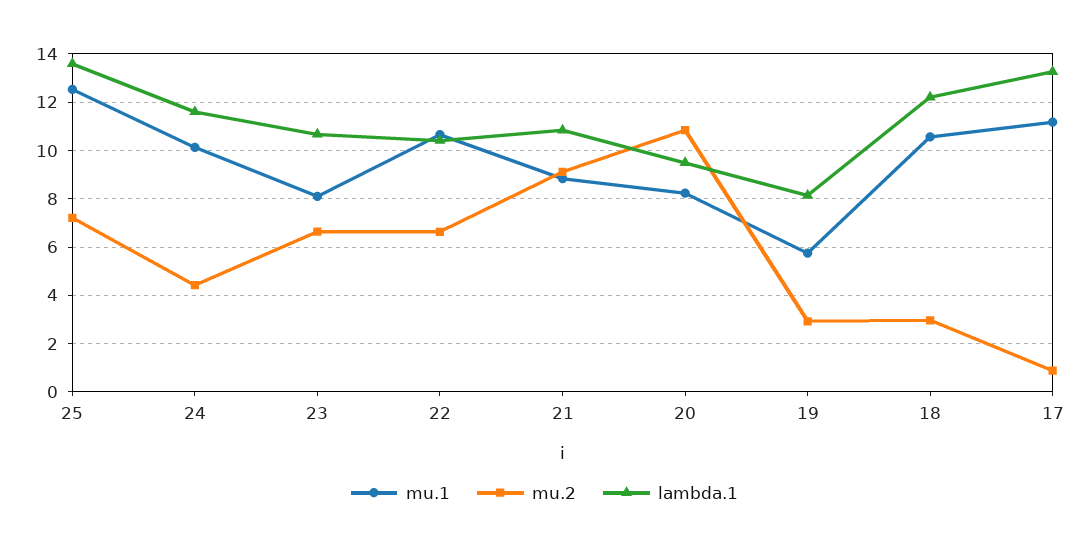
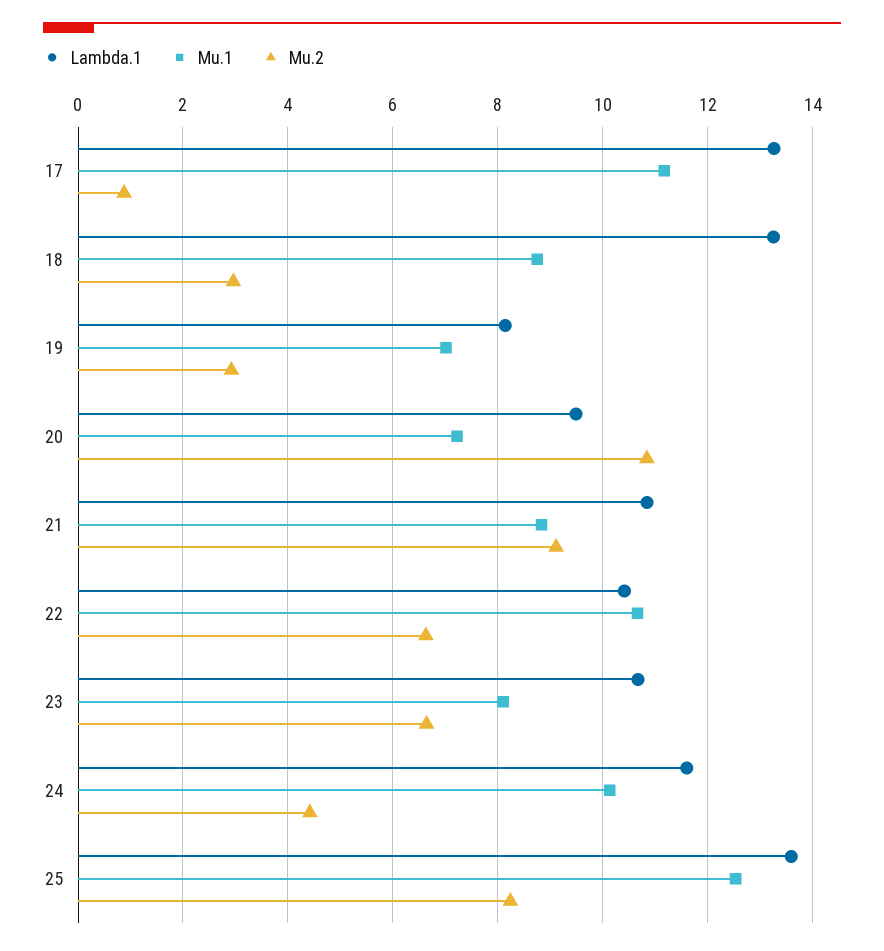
  {
    "mu.1": {
      "25": 12.6,
      "24": 10.2,
      "23": 8.2,
      "22": 10.6,
      "21": 8.8,
-     "20": 8.25,
+     "20": 7.2,
-     "19": 5.75,
+     "19": 7,
-     "18": 10.5,
+     "18": 8.8,
      "17": 11.2
    },
    "mu.2": {
-     "25": 7.25,
+     "25": 8.2,
      "24": 4.4,
      "23": 6.6,
      "22": 6.6,
      "21": 9.2,
      "20": 10.8,
      "19": 3,
      "18": 3,
      "17": 0.8
    },
    "lambda.1": {
      "25": 13.6,
      "24": 11.6,
      "23": 10.6,
      "22": 10.4,
      "21": 10.8,
      "20": 9.4,
      "19": 8.2,
-     "18": 12.25,
+     "18": 13.2,
      "17": 13.2
    }
  }

